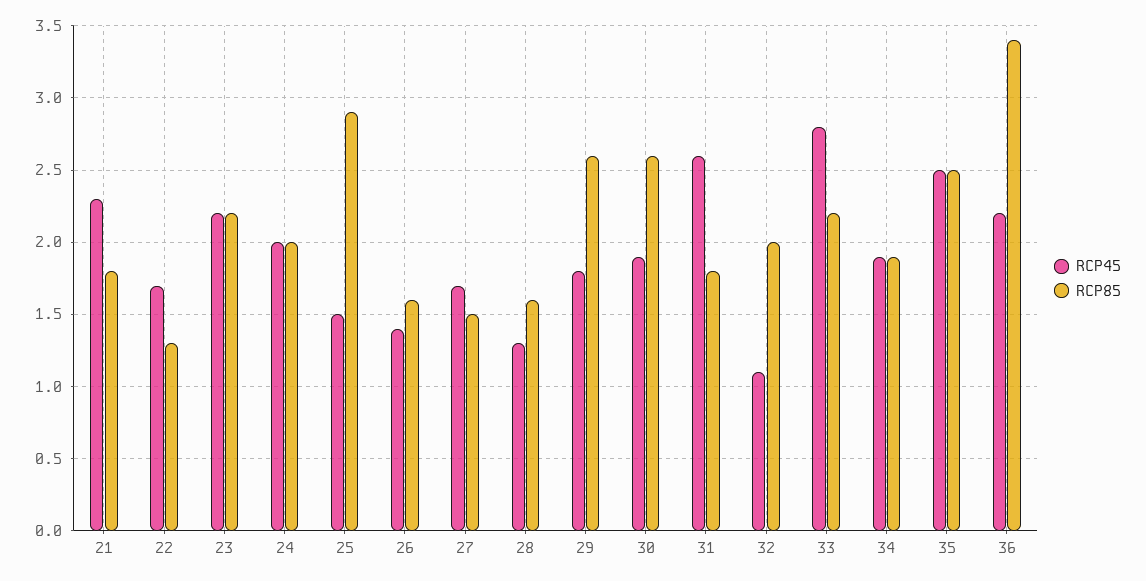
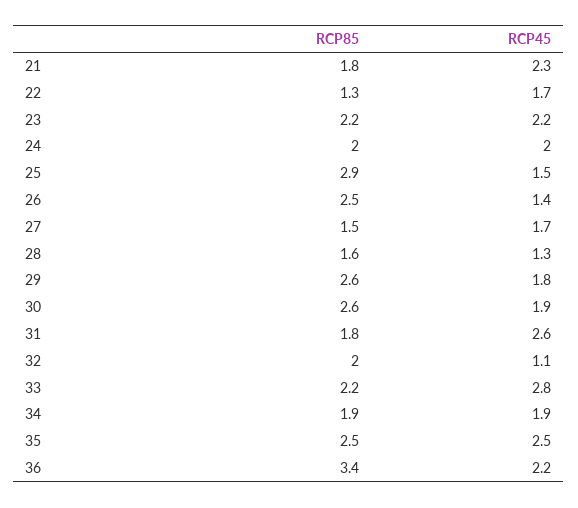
  {
    "RCP45": {
      "21": 2.3,
      "22": 1.7,
      "23": 2.2,
      "24": 2,
      "25": 1.5,
      "26": 1.4,
      "27": 1.7,
      "28": 1.3,
      "29": 1.8,
      "30": 1.9,
      "31": 2.6,
      "32": 1.1,
      "33": 2.8,
      "34": 1.9,
      "35": 2.5,
      "36": 2.2
    },
    "RCP85": {
      "21": 1.8,
      "22": 1.3,
      "23": 2.2,
      "24": 2,
      "25": 2.9,
-     "26": 1.6,
+     "26": 2.5,
      "27": 1.5,
      "28": 1.6,
      "29": 2.6,
      "30": 2.6,
      "31": 1.8,
      "32": 2,
      "33": 2.2,
      "34": 1.9,
      "35": 2.5,
      "36": 3.4
    }
  }

